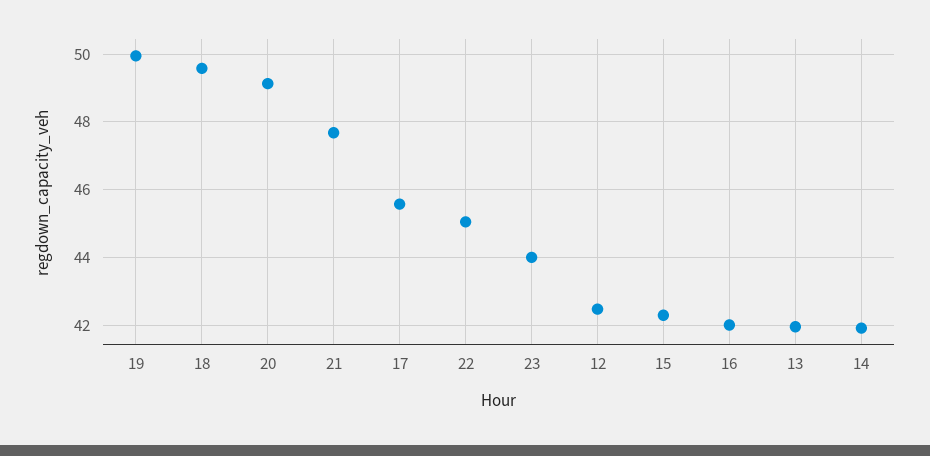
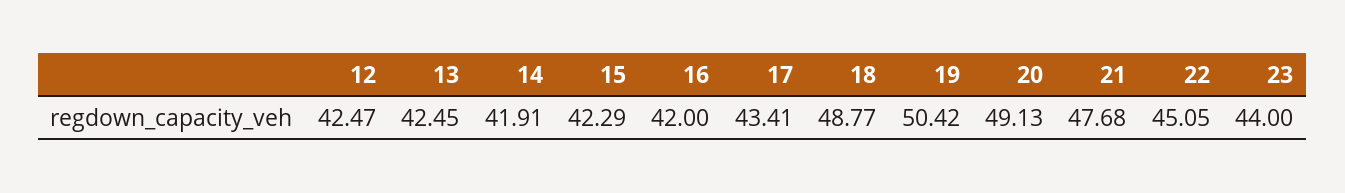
  {
-   "19": 50,
+   "19": 50.42,
-   "18": 49.6,
+   "18": 48.77,
    "20": 49.13,
    "21": 47.68,
-   "17": 45.6,
+   "17": 43.41,
    "22": 45.05,
    "23": 44,
    "12": 42.47,
    "15": 42.29,
    "16": 42,
-   "13": 42,
+   "13": 42.45,
    "14": 41.91
  }

